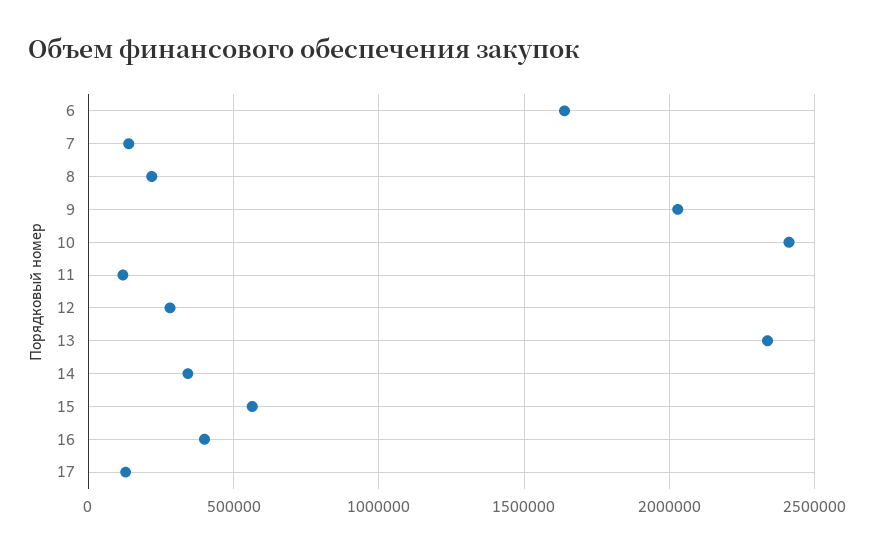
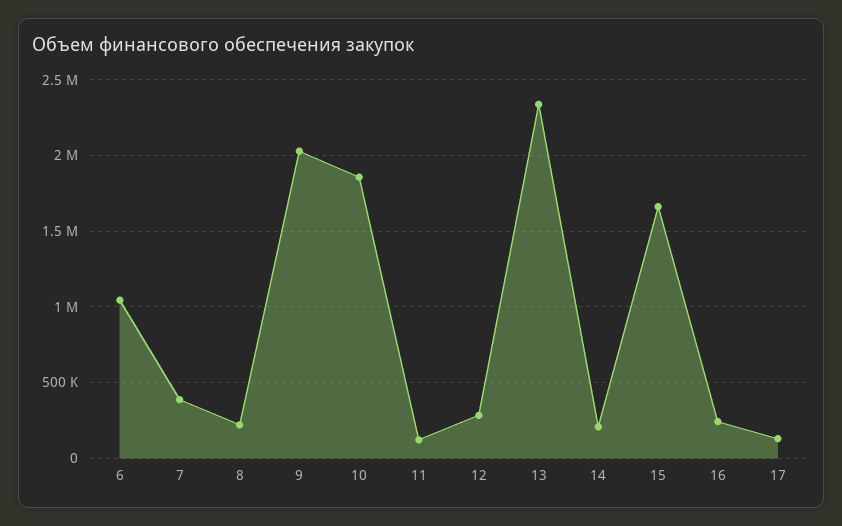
  {
-   "6": 1650000,
+   "6": 1050000,
-   "7": 150000,
+   "7": 400000,
    "8": 200000,
    "9": 2050000,
-   "10": 2400000,
+   "10": 1850000,
    "11": 100000,
    "12": 300000,
    "13": 2350000,
-   "14": 350000,
+   "14": 200000,
-   "15": 550000,
+   "15": 1650000,
-   "16": 400000,
+   "16": 250000,
    "17": 150000
  }

